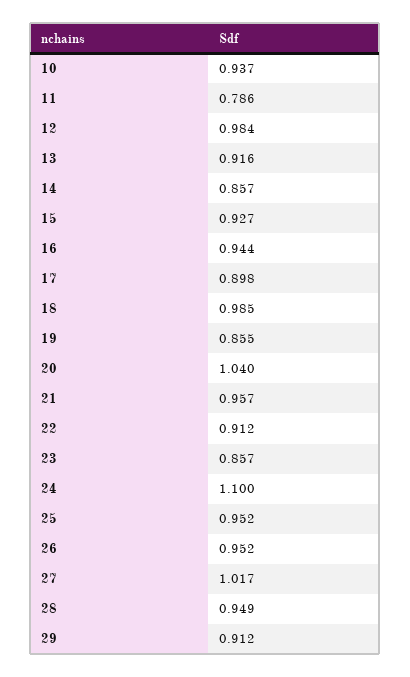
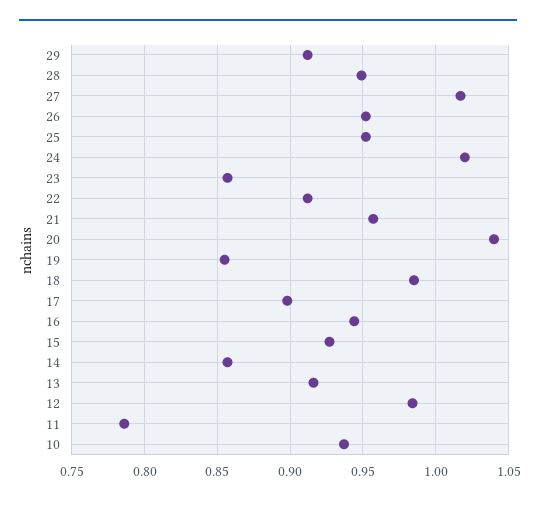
  {
    "10": 0.937,
    "11": 0.786,
    "12": 0.984,
    "13": 0.916,
    "14": 0.857,
    "15": 0.927,
    "16": 0.944,
    "17": 0.898,
    "18": 0.985,
    "19": 0.855,
    "20": 1.04,
    "21": 0.957,
    "22": 0.912,
    "23": 0.857,
-   "24": 1.1,
+   "24": 1.02,
    "25": 0.952,
    "26": 0.952,
    "27": 1.017,
    "28": 0.949,
    "29": 0.912
  }

